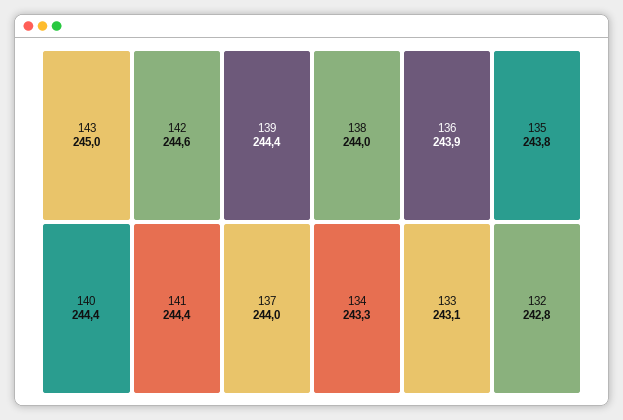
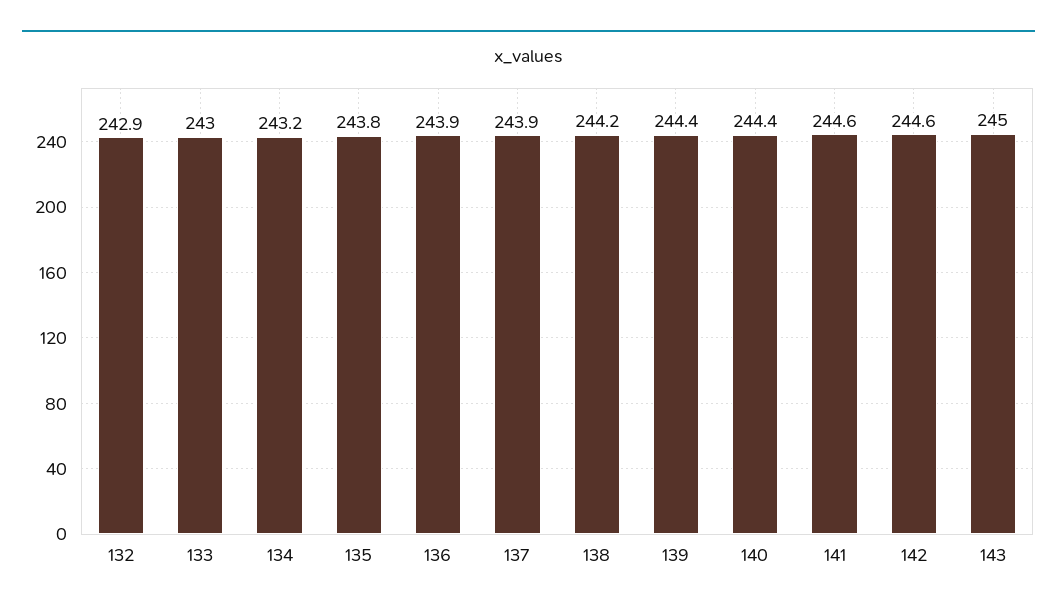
  {
    "143": 245,
    "142": 244.6,
    "139": 244.4,
    "140": 244.4,
-   "141": 244.4,
+   "141": 244.6,
-   "137": 244,
+   "137": 243.9,
-   "138": 244,
+   "138": 244.2,
    "136": 243.9,
    "135": 243.8,
-   "134": 243.3,
+   "134": 243.2,
-   "133": 243.1,
+   "133": 243,
-   "132": 242.8
+   "132": 242.9
  }

